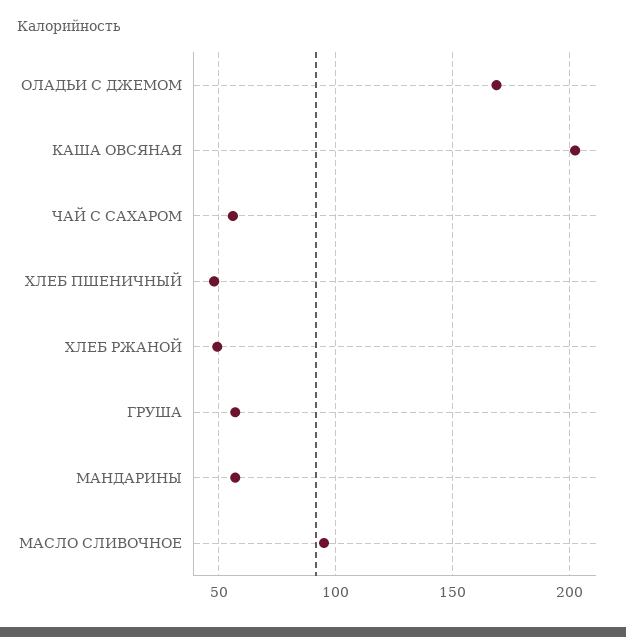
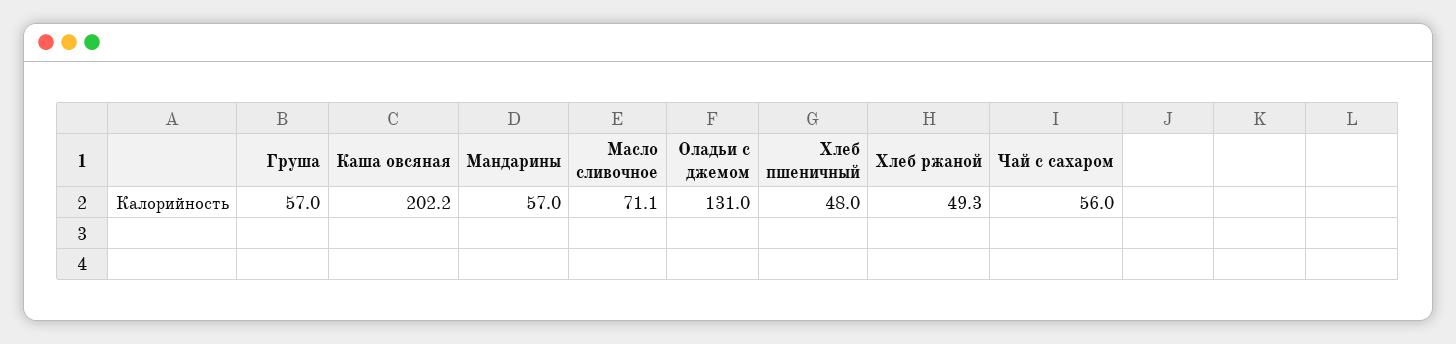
  {
-   "ОЛАДЬИ С ДЖЕМОМ": 170,
+   "ОЛАДЬИ С ДЖЕМОМ": 131,
    "КАША ОВСЯНАЯ": 202.2,
    "ЧАЙ С САХАРОМ": 56,
    "ХЛЕБ ПШЕНИЧНЫЙ": 48,
    "ХЛЕБ РЖАНОЙ": 49.3,
    "ГРУША": 57,
    "МАНДАРИНЫ": 57,
-   "МАСЛО СЛИВОЧНОЕ": 95
+   "МАСЛО СЛИВОЧНОЕ": 71.1
  }

